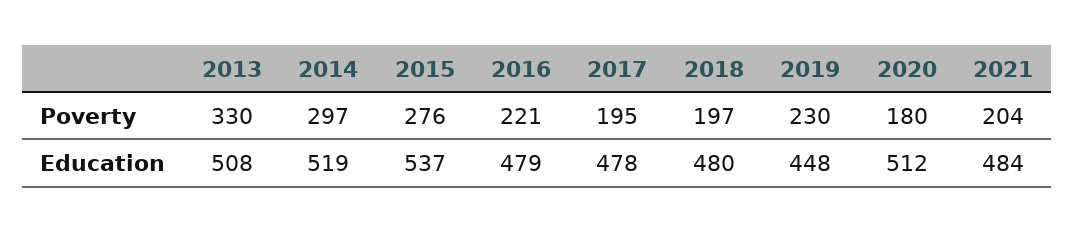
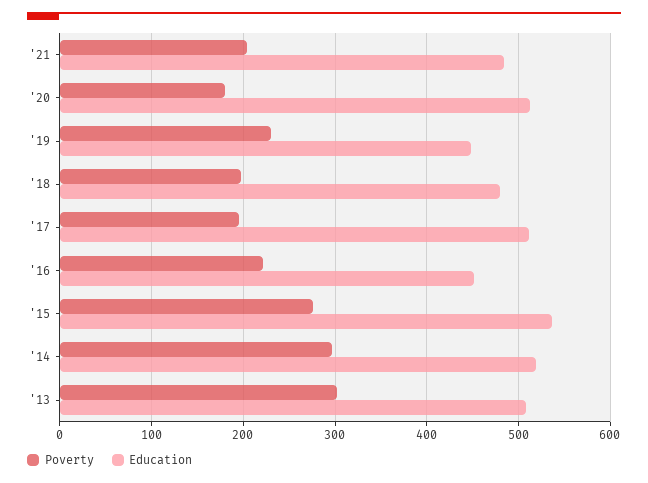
  {
    "Poverty": {
-     "2013": 330,
+     "2013": 300,
      "2014": 297,
      "2015": 276,
      "2016": 221,
      "2017": 195,
      "2018": 197,
      "2019": 230,
      "2020": 180,
      "2021": 204
    },
    "Education": {
      "2013": 508,
      "2014": 519,
      "2015": 537,
-     "2016": 479,
+     "2016": 450,
-     "2017": 478,
+     "2017": 510,
      "2018": 480,
      "2019": 448,
      "2020": 512,
      "2021": 484
    }
  }

